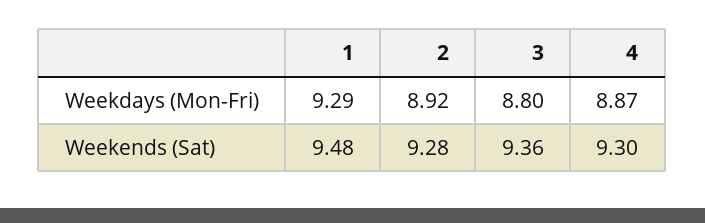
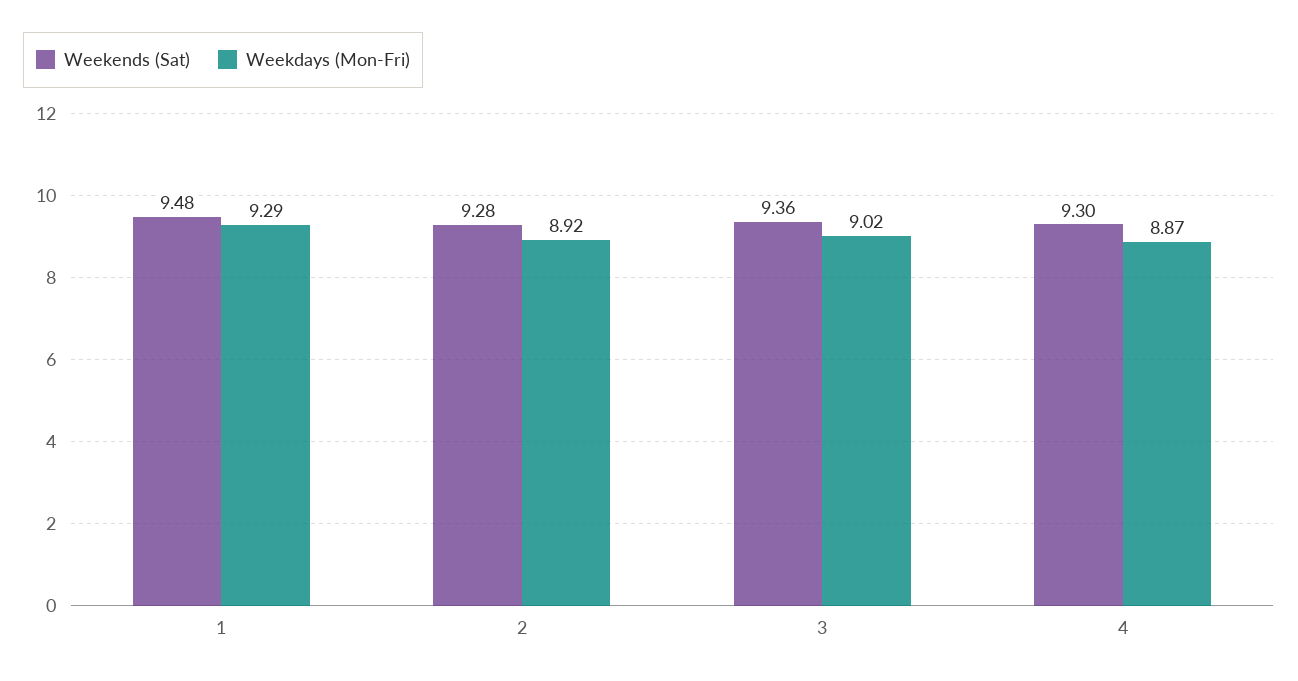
  {
    "Weekdays (Mon-Fri)": {
      "1": 9.29,
      "2": 8.92,
-     "3": 8.8,
+     "3": 9.02,
      "4": 8.87
    },
    "Weekends (Sat)": {
      "1": 9.48,
      "2": 9.28,
      "3": 9.36,
      "4": 9.3
    }
  }

